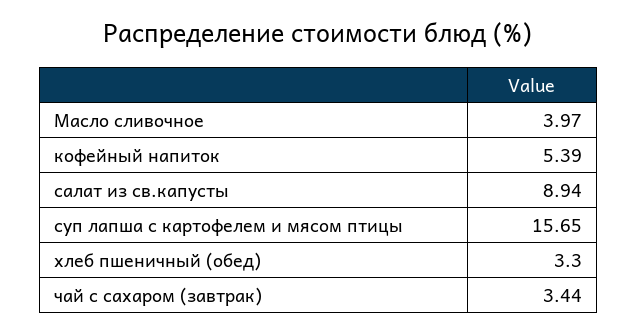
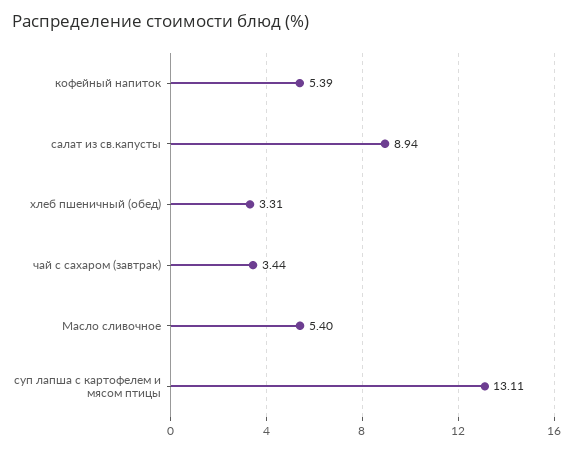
  {
-   "Масло сливочное": 3.97,
+   "Масло сливочное": 5.4,
    "кофейный напиток": 5.39,
    "салат из св.капусты": 8.94,
-   "суп лапша с картофелем и мясом птицы": 15.65,
+   "суп лапша с картофелем и мясом птицы": 13.11,
-   "хлеб пшеничный (обед)": 3.3,
+   "хлеб пшеничный (обед)": 3.31,
    "чай с сахаром (завтрак)": 3.44
  }

